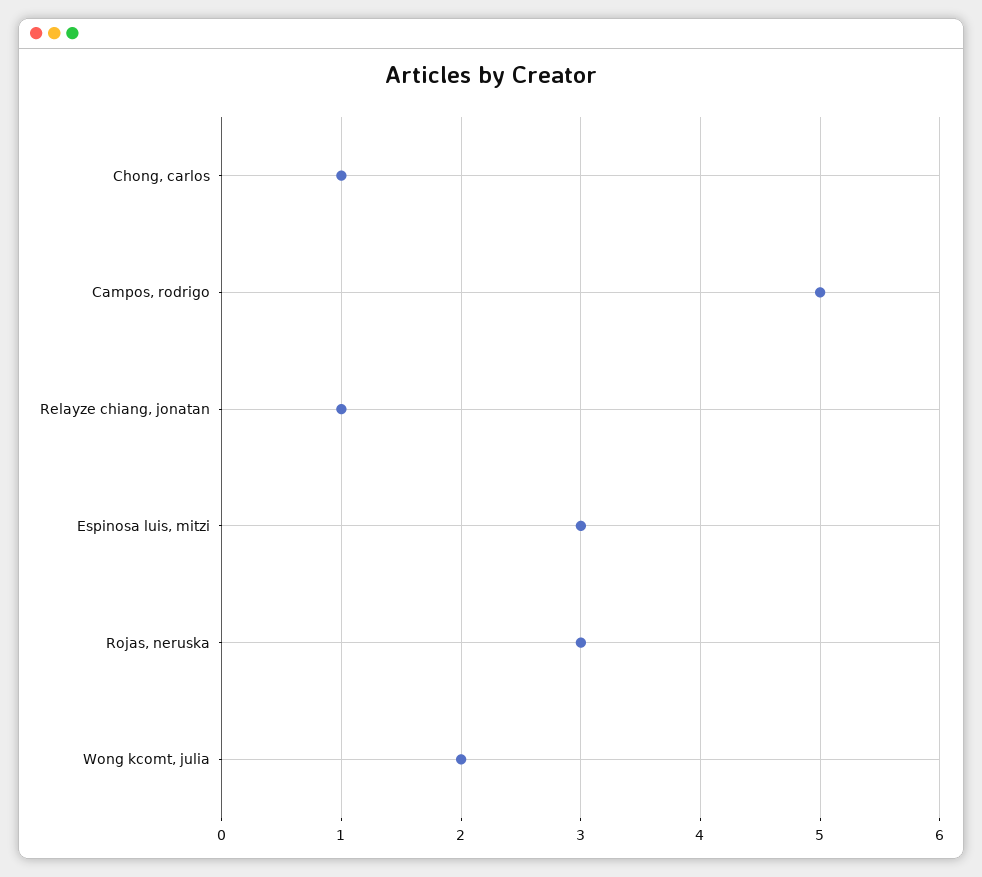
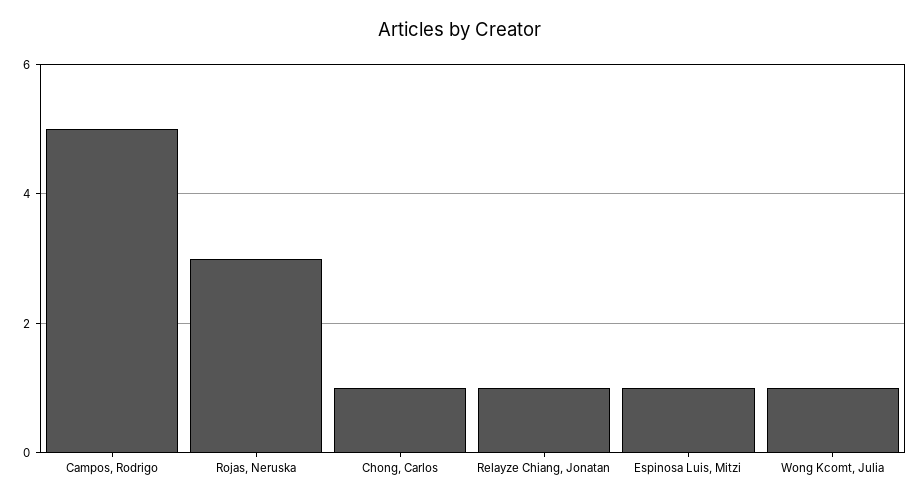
  {
    "Chong, carlos": 1,
    "Campos, rodrigo": 5,
    "Relayze chiang, jonatan": 1,
-   "Espinosa luis, mitzi": 3,
+   "Espinosa luis, mitzi": 1,
    "Rojas, neruska": 3,
-   "Wong kcomt, julia": 2
+   "Wong kcomt, julia": 1
  }

